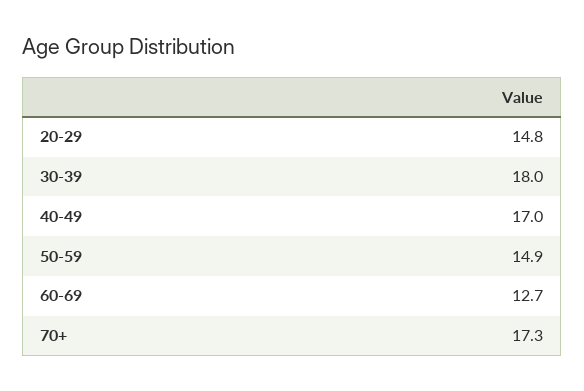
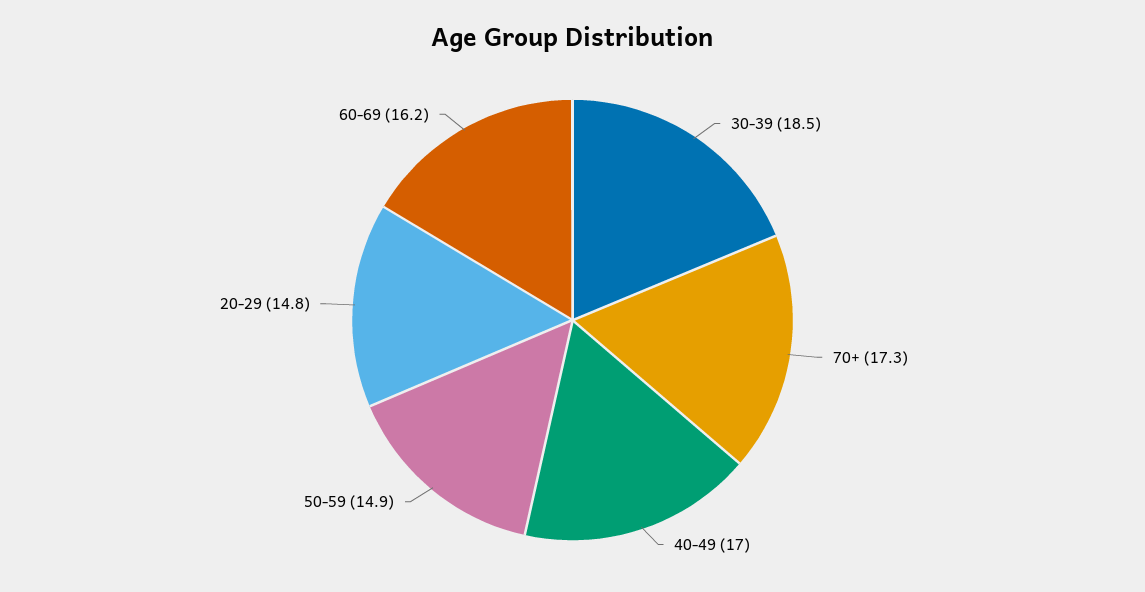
  {
    "20-29": 14.8,
-   "30-39": 18,
+   "30-39": 18.5,
    "40-49": 17,
    "50-59": 14.9,
-   "60-69": 12.7,
+   "60-69": 16.2,
    "70+": 17.3
  }

